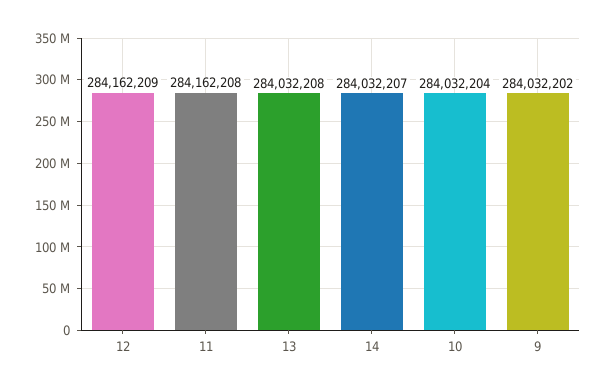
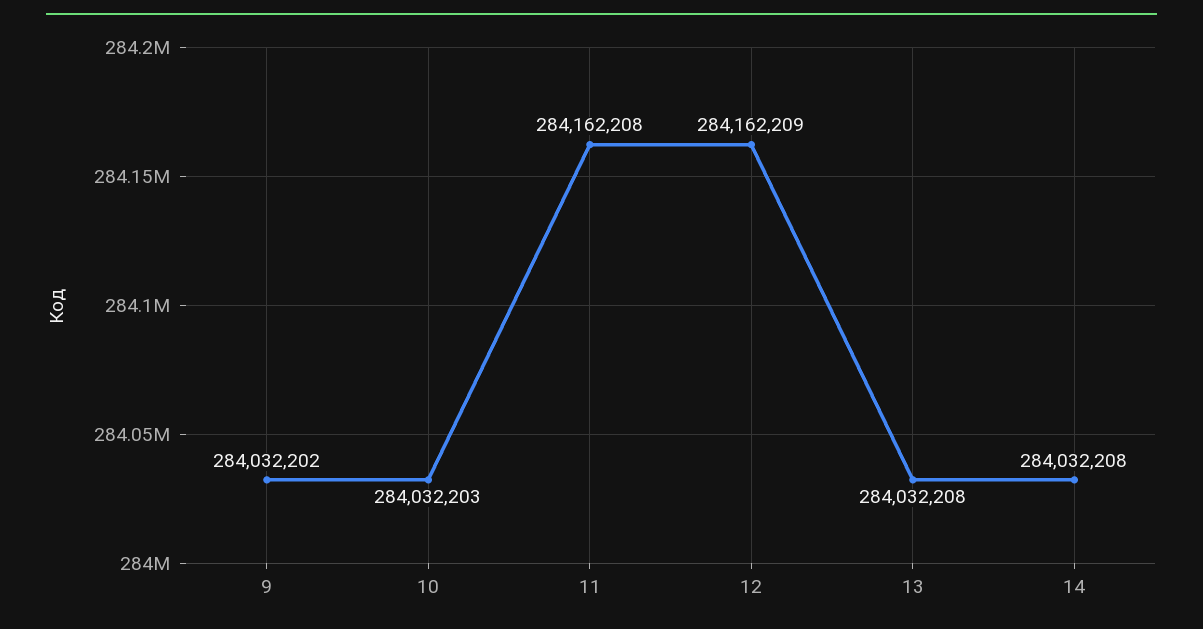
  {
    "12": 284162209,
    "11": 284162208,
    "13": 284032208,
-   "14": 284032207,
+   "14": 284032208,
-   "10": 284032204,
+   "10": 284032203,
    "9": 284032202
  }

